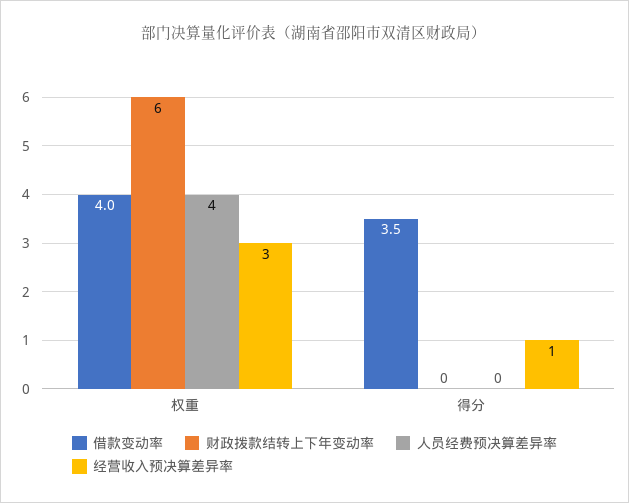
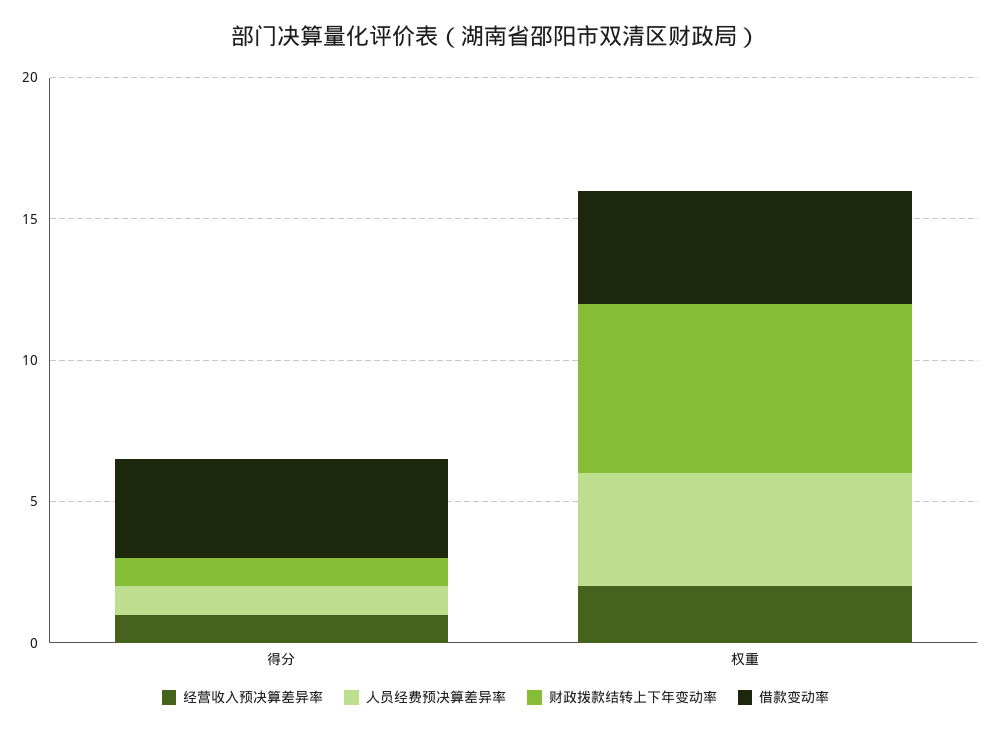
  {
    "借款变动率": {
      "权重": 4,
      "得分": 3.5
    },
    "财政拨款结转上下年变动率": {
      "权重": 6,
-     "得分": 0
+     "得分": 1
    },
    "人员经费预决算差异率": {
      "权重": 4,
-     "得分": 0
+     "得分": 1
    },
    "经营收入预决算差异率": {
-     "权重": 3,
+     "权重": 2,
      "得分": 1
    }
  }

